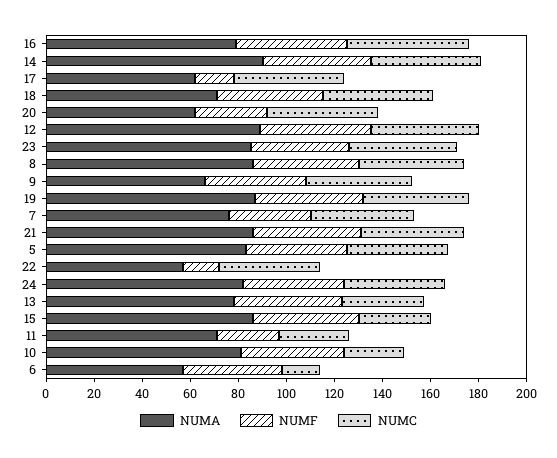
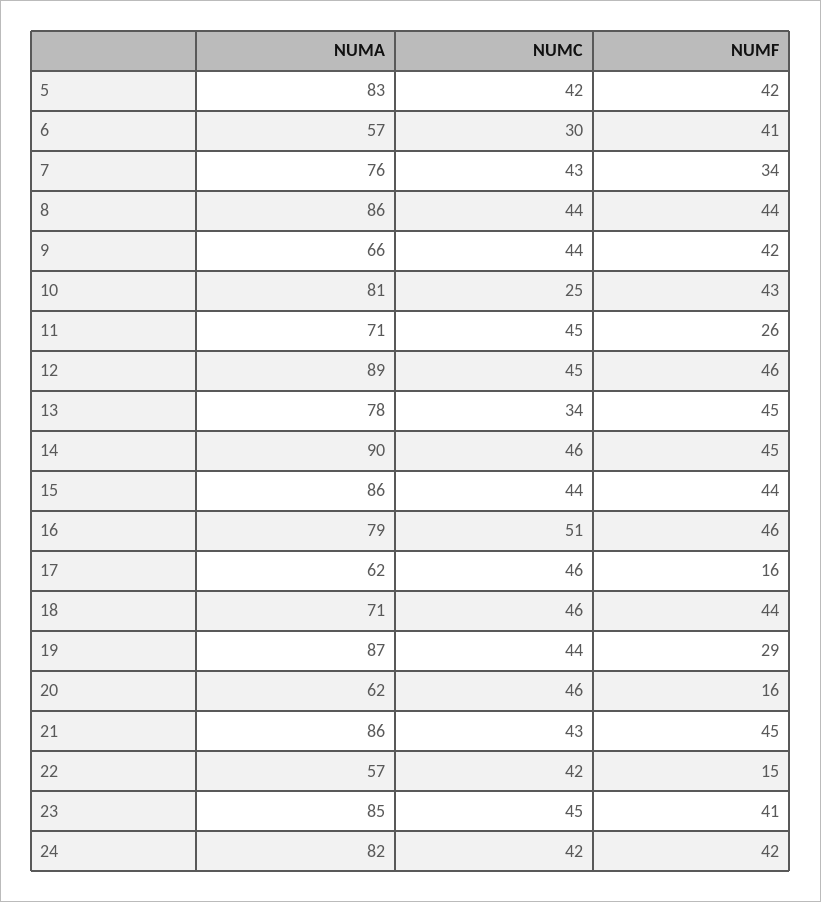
  {
    "NUMA": {
      "16": 79,
      "14": 90,
      "17": 62,
      "18": 71,
      "20": 62,
      "12": 89,
      "23": 85,
      "8": 86,
      "9": 66,
      "19": 87,
      "7": 76,
      "21": 86,
      "5": 83,
      "22": 57,
      "24": 82,
      "13": 78,
      "15": 86,
      "11": 71,
      "10": 81,
      "6": 57
    },
    "NUMF": {
      "16": 46,
      "14": 45,
      "17": 16,
      "18": 44,
-     "20": 30,
+     "20": 16,
      "12": 46,
      "23": 41,
      "8": 44,
      "9": 42,
-     "19": 45,
+     "19": 29,
      "7": 34,
      "21": 45,
      "5": 42,
      "22": 15,
      "24": 42,
      "13": 45,
      "15": 44,
      "11": 26,
      "10": 43,
      "6": 41
    },
    "NUMC": {
      "16": 51,
      "14": 46,
      "17": 46,
      "18": 46,
      "20": 46,
      "12": 45,
      "23": 45,
      "8": 44,
      "9": 44,
      "19": 44,
      "7": 43,
      "21": 43,
      "5": 42,
      "22": 42,
      "24": 42,
      "13": 34,
-     "15": 30,
+     "15": 44,
-     "11": 30,
+     "11": 45,
      "10": 25,
-     "6": 15
+     "6": 30
    }
  }

